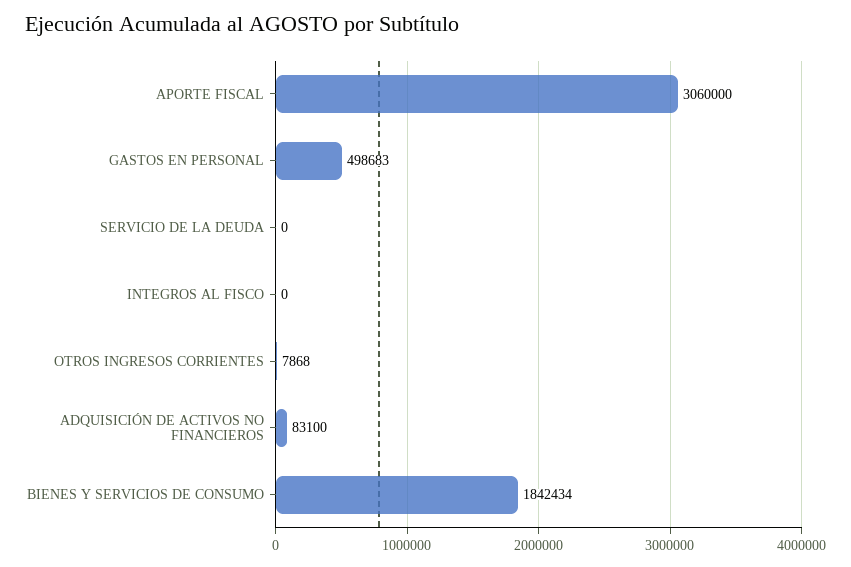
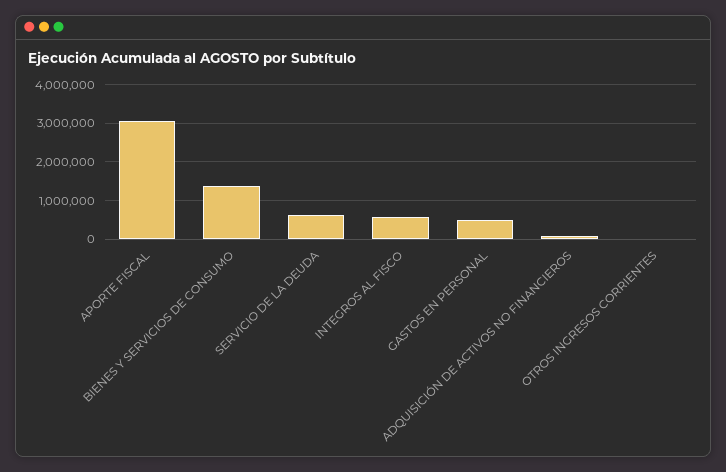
  {
    "APORTE FISCAL": 3060000,
    "GASTOS EN PERSONAL": 498683,
-   "SERVICIO DE LA DEUDA": 0,
+   "SERVICIO DE LA DEUDA": 600000,
-   "INTEGROS AL FISCO": 0,
+   "INTEGROS AL FISCO": 600000,
    "OTROS INGRESOS CORRIENTES": 7868,
    "ADQUISICIÓN DE ACTIVOS NO FINANCIEROS": 83100,
-   "BIENES Y SERVICIOS DE CONSUMO": 1842434
+   "BIENES Y SERVICIOS DE CONSUMO": 1400000
  }

